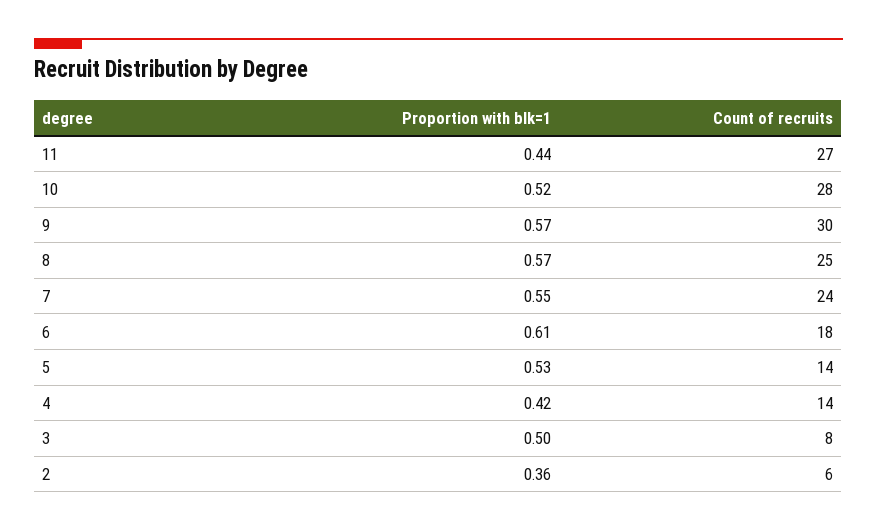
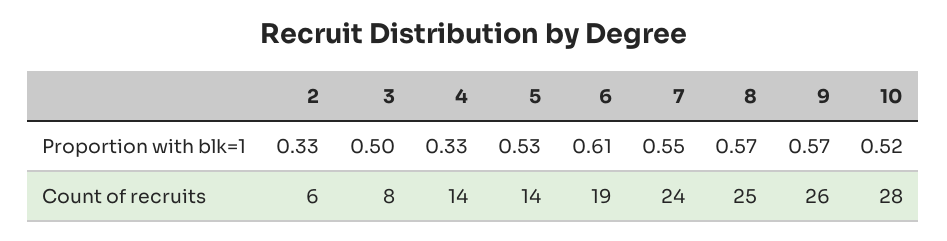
  {
    "Proportion with blk=1": {
-     "11": 0.44,
      "10": 0.52,
      "9": 0.57,
      "8": 0.57,
      "7": 0.55,
      "6": 0.61,
      "5": 0.53,
-     "4": 0.42,
+     "4": 0.33,
      "3": 0.5,
-     "2": 0.36
+     "2": 0.33
    },
    "Count of recruits": {
-     "11": 27,
      "10": 28,
-     "9": 30,
+     "9": 26,
      "8": 25,
      "7": 24,
-     "6": 18,
+     "6": 19,
      "5": 14,
      "4": 14,
      "3": 8,
      "2": 6
    }
  }

